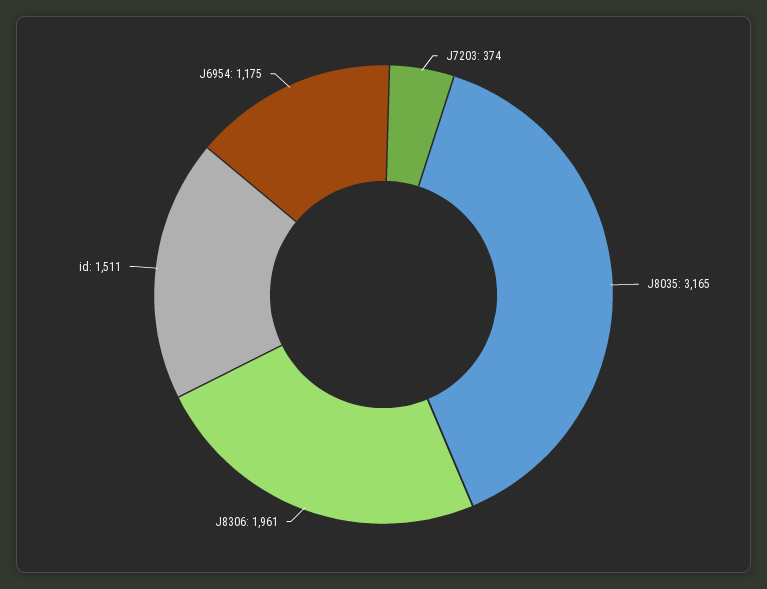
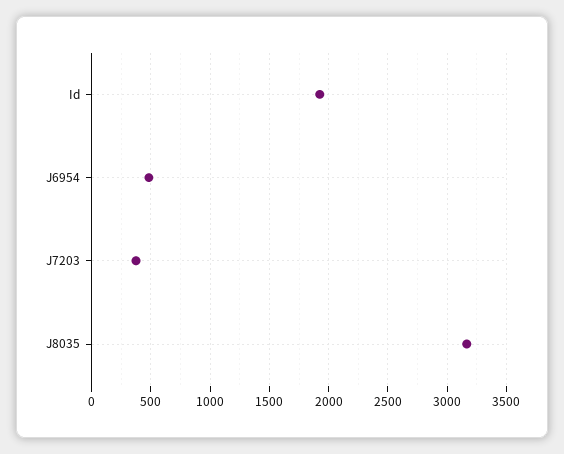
  {
    "J7203": 374,
    "J8035": 3165,
-   "J8306": 1961,
-   "id": 1511,
+   "id": 1900,
-   "J6954": 1175
+   "J6954": 500
  }

